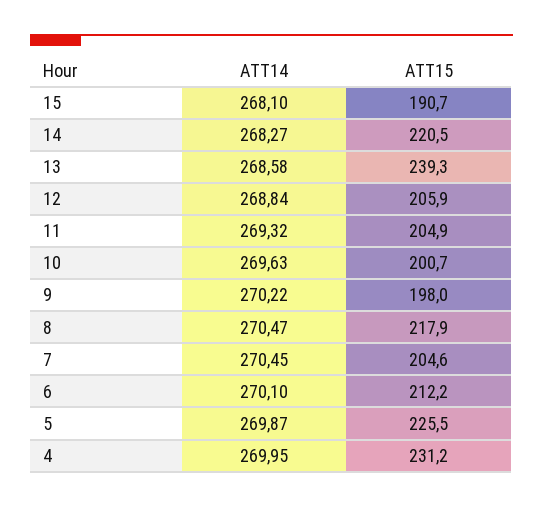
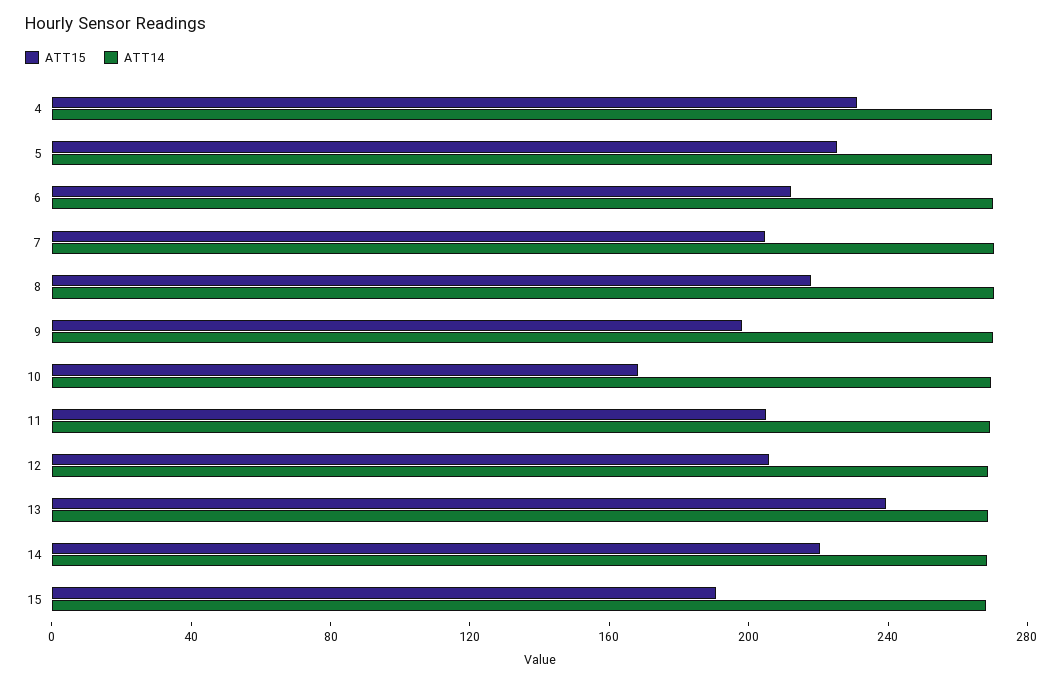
  {
    "ATT14": {
      "15": 268.1,
      "14": 268.27,
      "13": 268.58,
      "12": 268.84,
      "11": 269.32,
      "10": 269.63,
      "9": 270.22,
      "8": 270.47,
      "7": 270.45,
      "6": 270.1,
      "5": 269.87,
      "4": 269.95
    },
    "ATT15": {
      "15": 190.7,
      "14": 220.5,
      "13": 239.3,
      "12": 205.9,
      "11": 204.9,
-     "10": 200.7,
+     "10": 170,
      "9": 198,
      "8": 217.9,
      "7": 204.6,
      "6": 212.2,
      "5": 225.5,
      "4": 231.2
    }
  }

